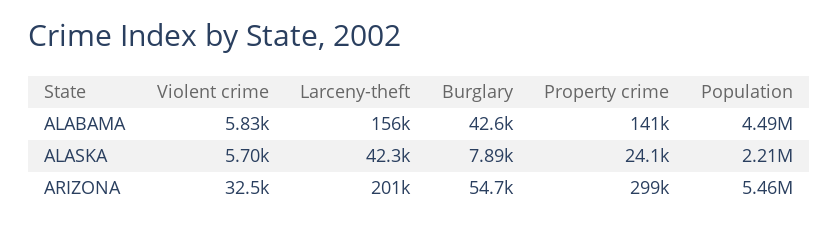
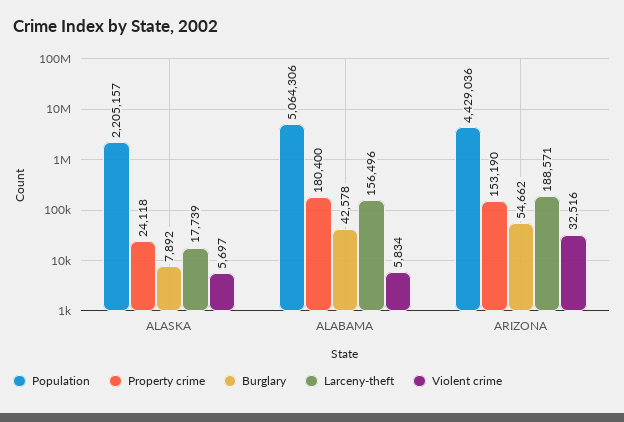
  {
    "Violent crime": {
      "ALABAMA": 5834,
      "ALASKA": 5697,
      "ARIZONA": 32516
    },
    "Larceny-theft": {
      "ALABAMA": 156496,
-     "ALASKA": 42300,
+     "ALASKA": 17739,
-     "ARIZONA": 201000
+     "ARIZONA": 188571
    },
    "Burglary": {
      "ALABAMA": 42578,
      "ALASKA": 7892,
      "ARIZONA": 54662
    },
    "Property crime": {
-     "ALABAMA": 141000,
+     "ALABAMA": 180400,
      "ALASKA": 24118,
-     "ARIZONA": 299000
+     "ARIZONA": 153190
    },
    "Population": {
-     "ALABAMA": 4490000,
+     "ALABAMA": 5064306,
      "ALASKA": 2205157,
-     "ARIZONA": 5460000
+     "ARIZONA": 4429036
    }
  }

